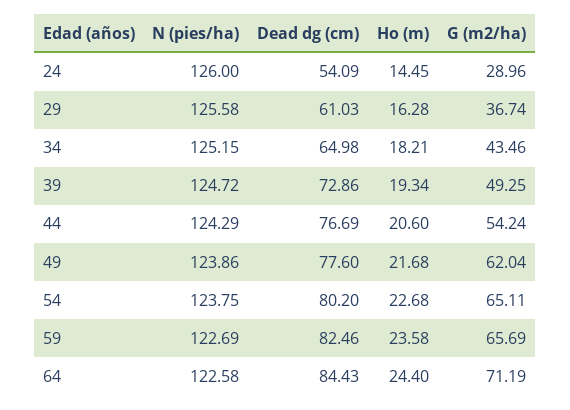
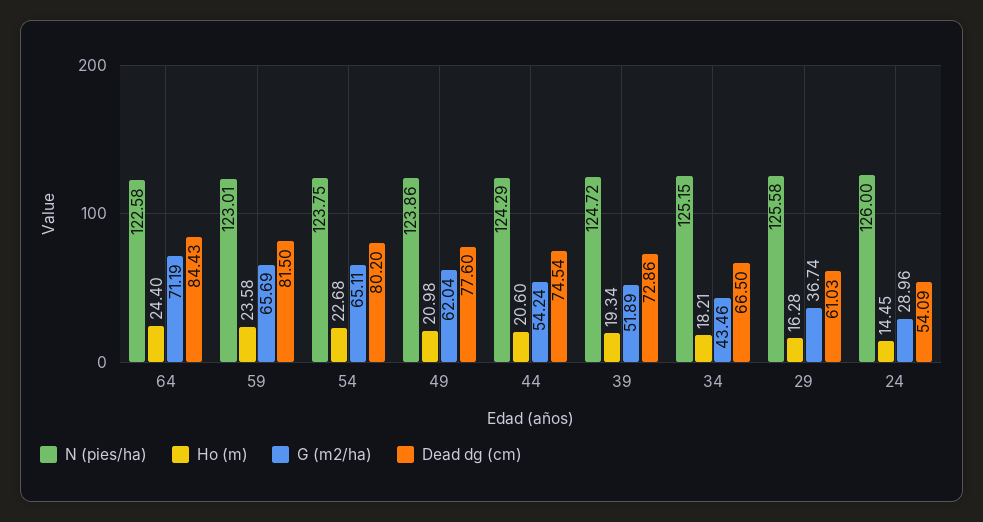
  {
    "N (pies/ha)": {
      "24": 126,
      "29": 125.58,
      "34": 125.15,
      "39": 124.72,
      "44": 124.29,
      "49": 123.86,
      "54": 123.75,
-     "59": 122.69,
+     "59": 123.01,
      "64": 122.58
    },
    "Dead dg (cm)": {
      "24": 54.09,
      "29": 61.03,
-     "34": 64.98,
+     "34": 66.5,
      "39": 72.86,
-     "44": 76.69,
+     "44": 74.54,
      "49": 77.6,
      "54": 80.2,
-     "59": 82.46,
+     "59": 81.5,
      "64": 84.43
    },
    "Ho (m)": {
      "24": 14.45,
      "29": 16.28,
      "34": 18.21,
      "39": 19.34,
      "44": 20.6,
-     "49": 21.68,
+     "49": 20.98,
      "54": 22.68,
      "59": 23.58,
      "64": 24.4
    },
    "G (m2/ha)": {
      "24": 28.96,
      "29": 36.74,
      "34": 43.46,
-     "39": 49.25,
+     "39": 51.89,
      "44": 54.24,
      "49": 62.04,
      "54": 65.11,
      "59": 65.69,
      "64": 71.19
    }
  }

